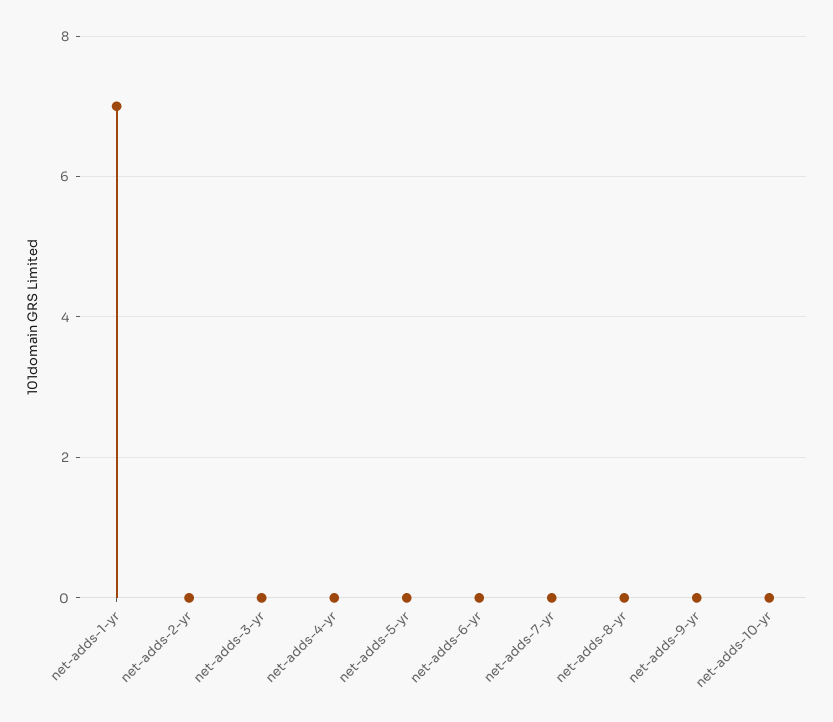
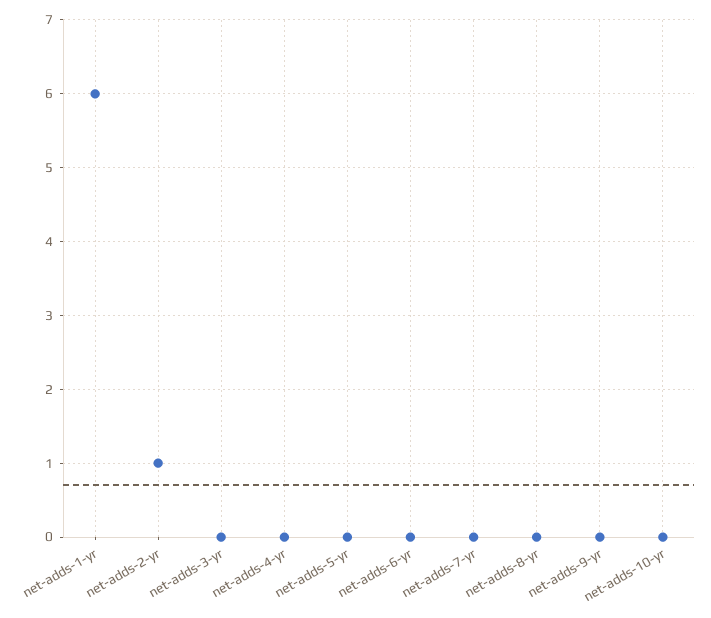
  {
-   "net-adds-1-yr": 7,
+   "net-adds-1-yr": 6,
-   "net-adds-2-yr": 0,
+   "net-adds-2-yr": 1,
    "net-adds-3-yr": 0,
    "net-adds-4-yr": 0,
    "net-adds-5-yr": 0,
    "net-adds-6-yr": 0,
    "net-adds-7-yr": 0,
    "net-adds-8-yr": 0,
    "net-adds-9-yr": 0,
    "net-adds-10-yr": 0
  }

